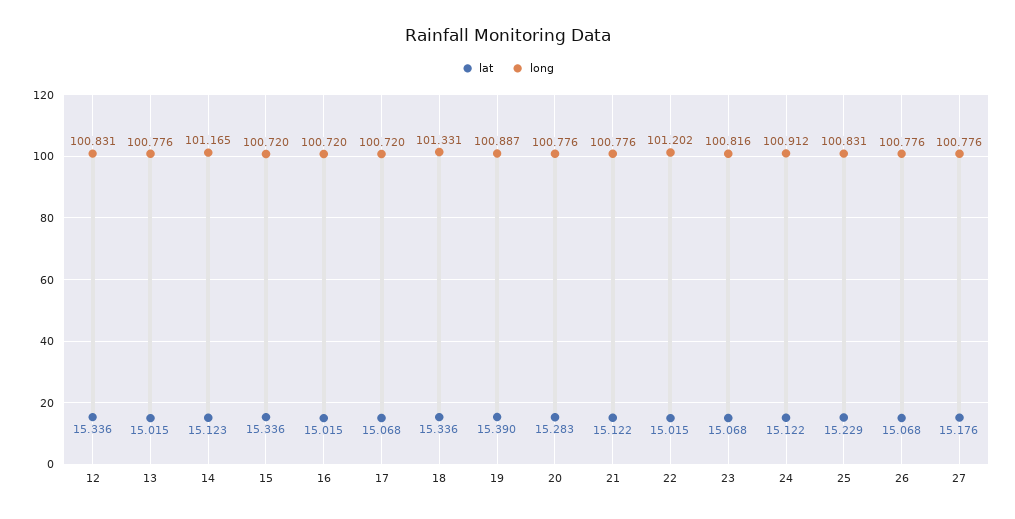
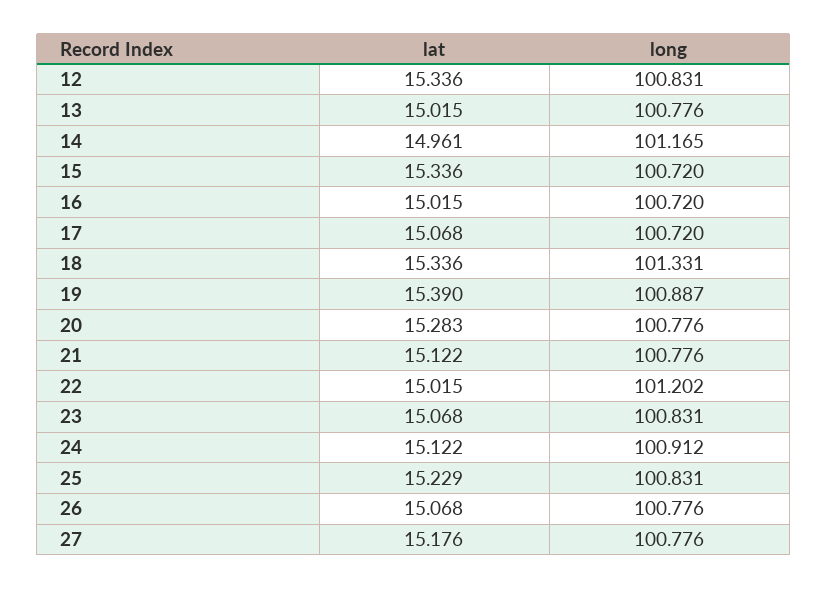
  {
    "lat": {
      "12": 15.336,
      "13": 15.015,
-     "14": 15.123,
+     "14": 14.961,
      "15": 15.336,
      "16": 15.015,
      "17": 15.068,
      "18": 15.336,
      "19": 15.39,
      "20": 15.283,
      "21": 15.122,
      "22": 15.015,
      "23": 15.068,
      "24": 15.122,
      "25": 15.229,
      "26": 15.068,
      "27": 15.176
    },
    "long": {
      "12": 100.831,
      "13": 100.776,
      "14": 101.165,
      "15": 100.72,
      "16": 100.72,
      "17": 100.72,
      "18": 101.331,
      "19": 100.887,
      "20": 100.776,
      "21": 100.776,
      "22": 101.202,
-     "23": 100.816,
+     "23": 100.831,
      "24": 100.912,
      "25": 100.831,
      "26": 100.776,
      "27": 100.776
    }
  }

